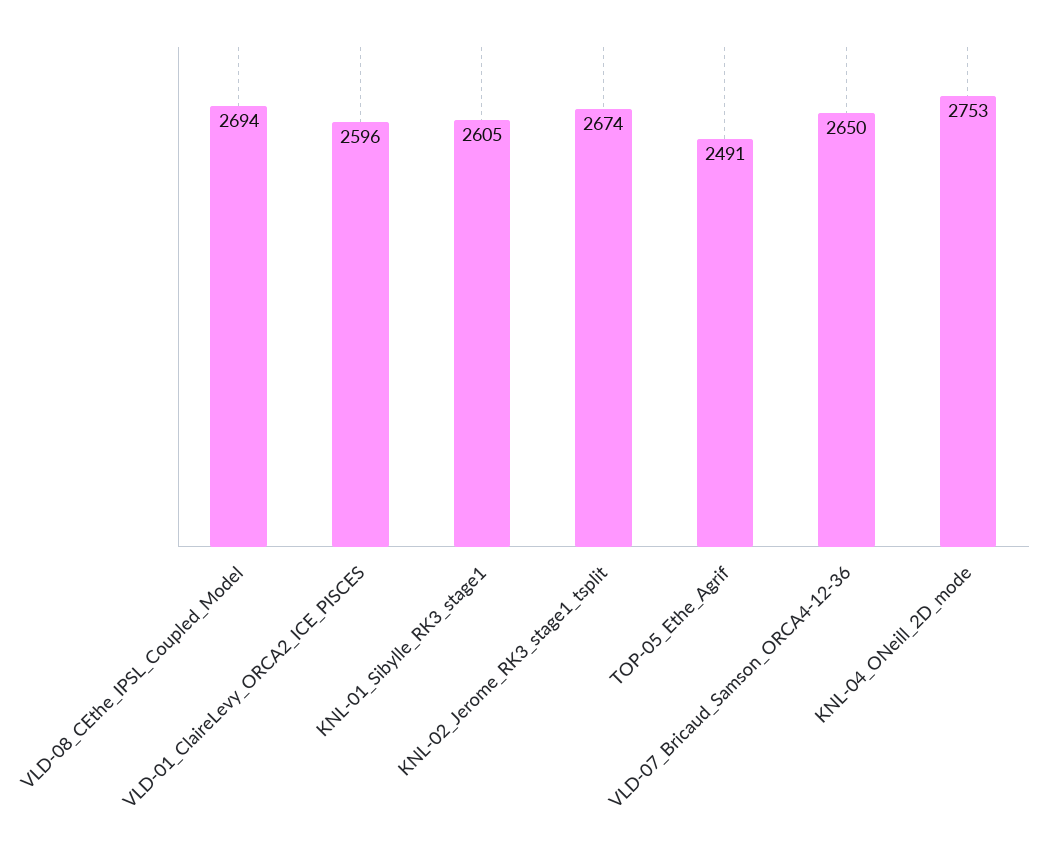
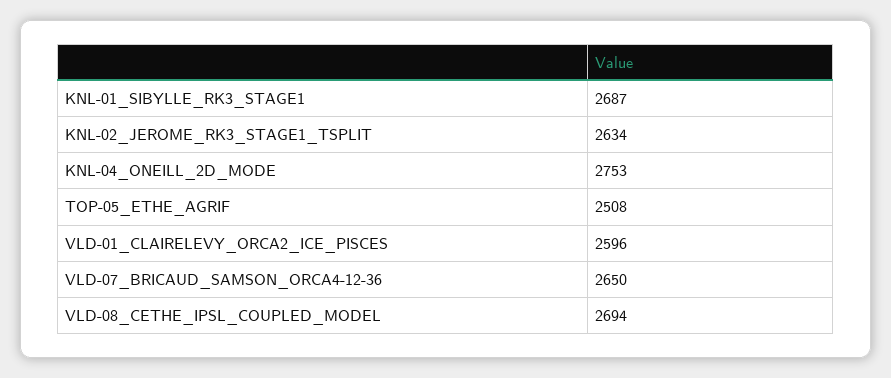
  {
    "VLD-08_CEthe_IPSL_Coupled_Model": 2694,
    "VLD-01_ClaireLevy_ORCA2_ICE_PISCES": 2596,
-   "KNL-01_Sibylle_RK3_stage1": 2605,
+   "KNL-01_Sibylle_RK3_stage1": 2687,
-   "KNL-02_Jerome_RK3_stage1_tsplit": 2674,
+   "KNL-02_Jerome_RK3_stage1_tsplit": 2634,
-   "TOP-05_Ethe_Agrif": 2491,
+   "TOP-05_Ethe_Agrif": 2508,
    "VLD-07_Bricaud_Samson_ORCA4-12-36": 2650,
    "KNL-04_ONeill_2D_mode": 2753
  }

